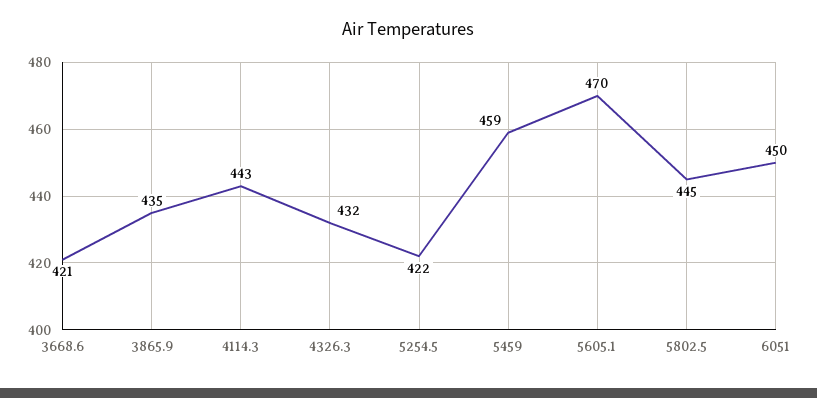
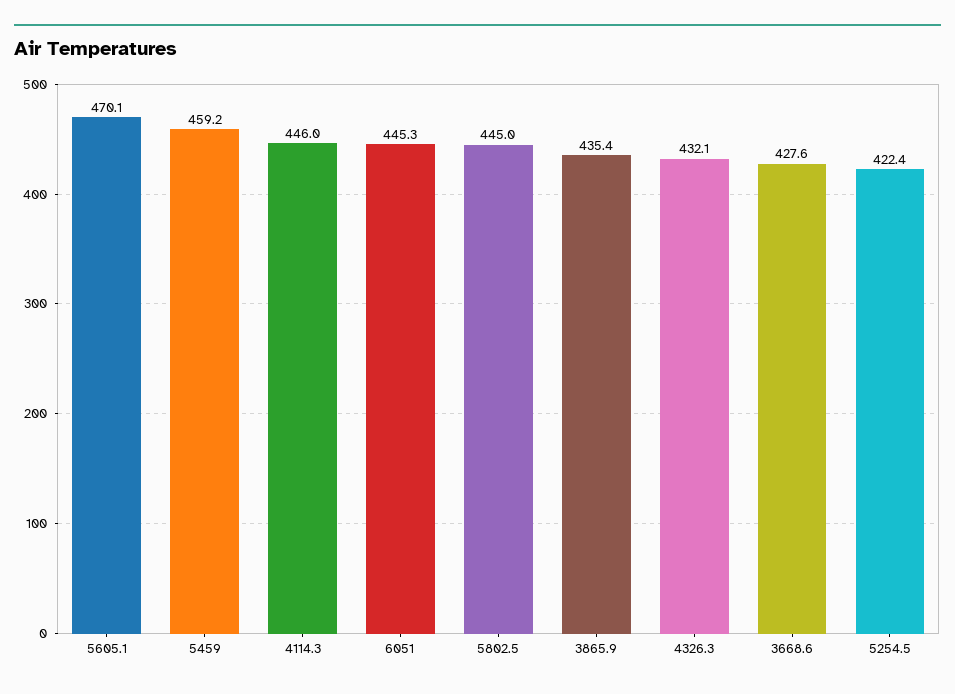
  {
-   "3668.6": 421,
+   "3668.6": 427.6,
    "3865.9": 435.4,
-   "4114.3": 443,
+   "4114.3": 446,
    "4326.3": 432.1,
    "5254.5": 422.4,
    "5459": 459.2,
    "5605.1": 470.1,
    "5802.5": 445,
-   "6051": 450
+   "6051": 445.3
  }

